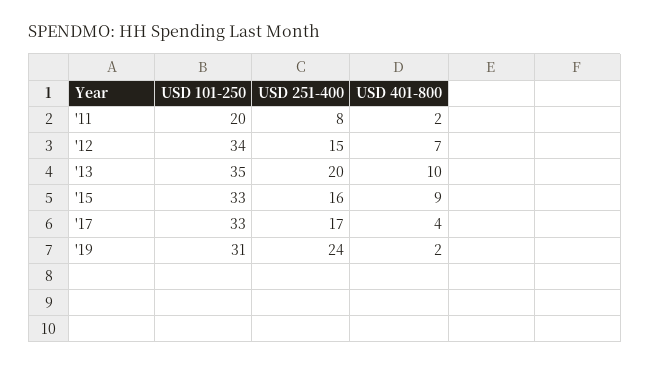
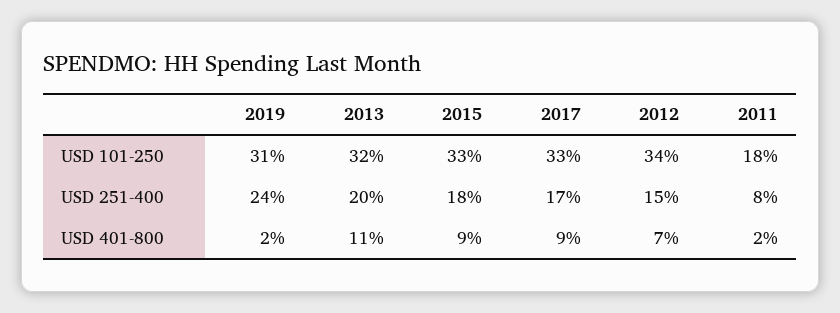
  {
    "USD 101-250": {
-     "'11": 20,
+     "'11": 18,
      "'12": 34,
-     "'13": 35,
+     "'13": 32,
      "'15": 33,
      "'17": 33,
      "'19": 31
    },
    "USD 251-400": {
      "'11": 8,
      "'12": 15,
      "'13": 20,
-     "'15": 16,
+     "'15": 18,
      "'17": 17,
      "'19": 24
    },
    "USD 401-800": {
      "'11": 2,
      "'12": 7,
-     "'13": 10,
+     "'13": 11,
      "'15": 9,
-     "'17": 4,
+     "'17": 9,
      "'19": 2
    }
  }

